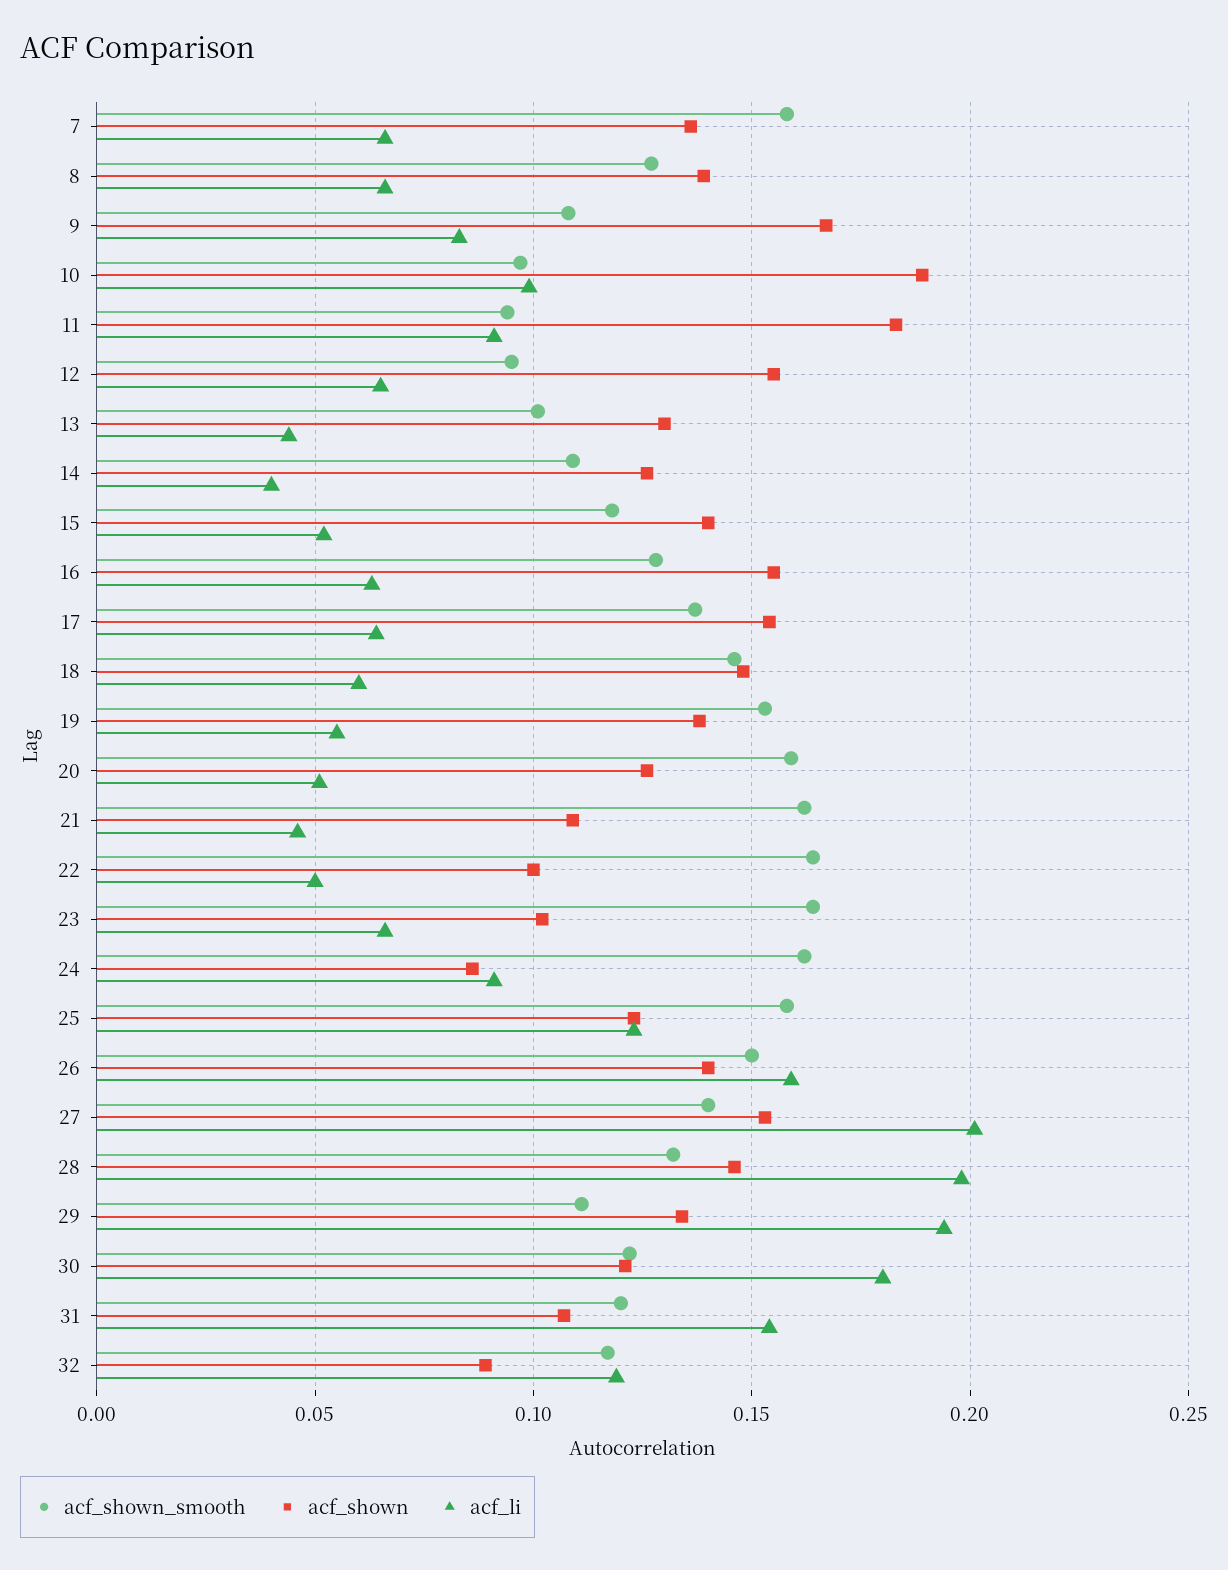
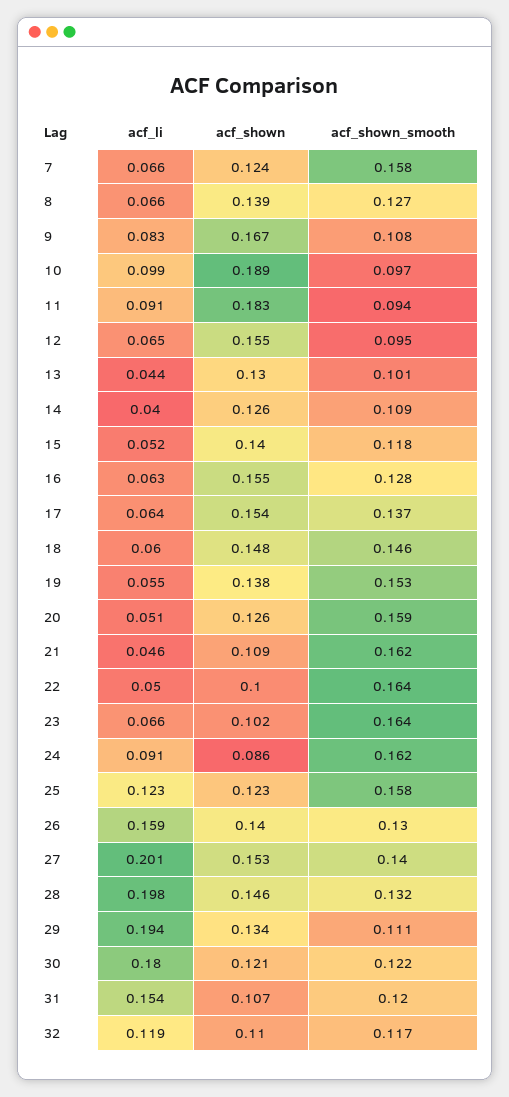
  {
    "acf_shown_smooth": {
      "7": 0.158,
      "8": 0.127,
      "9": 0.108,
      "10": 0.097,
      "11": 0.094,
      "12": 0.095,
      "13": 0.101,
      "14": 0.109,
      "15": 0.118,
      "16": 0.128,
      "17": 0.137,
      "18": 0.146,
      "19": 0.153,
      "20": 0.159,
      "21": 0.162,
      "22": 0.164,
      "23": 0.164,
      "24": 0.162,
      "25": 0.158,
-     "26": 0.15,
+     "26": 0.13,
      "27": 0.14,
      "28": 0.132,
      "29": 0.111,
      "30": 0.122,
      "31": 0.12,
      "32": 0.117
    },
    "acf_shown": {
-     "7": 0.135,
+     "7": 0.124,
      "8": 0.139,
      "9": 0.167,
      "10": 0.189,
      "11": 0.183,
      "12": 0.155,
      "13": 0.13,
      "14": 0.126,
      "15": 0.14,
      "16": 0.155,
      "17": 0.154,
      "18": 0.148,
      "19": 0.138,
      "20": 0.126,
      "21": 0.109,
      "22": 0.1,
      "23": 0.102,
      "24": 0.086,
      "25": 0.123,
      "26": 0.14,
      "27": 0.153,
      "28": 0.146,
      "29": 0.134,
      "30": 0.121,
      "31": 0.107,
-     "32": 0.09
+     "32": 0.11
    },
    "acf_li": {
      "7": 0.066,
      "8": 0.066,
      "9": 0.083,
      "10": 0.099,
      "11": 0.091,
      "12": 0.065,
      "13": 0.044,
      "14": 0.04,
      "15": 0.052,
      "16": 0.063,
      "17": 0.064,
      "18": 0.06,
      "19": 0.055,
      "20": 0.051,
      "21": 0.046,
      "22": 0.05,
      "23": 0.066,
      "24": 0.091,
      "25": 0.123,
      "26": 0.159,
      "27": 0.201,
      "28": 0.198,
      "29": 0.194,
      "30": 0.18,
      "31": 0.154,
      "32": 0.119
    }
  }

